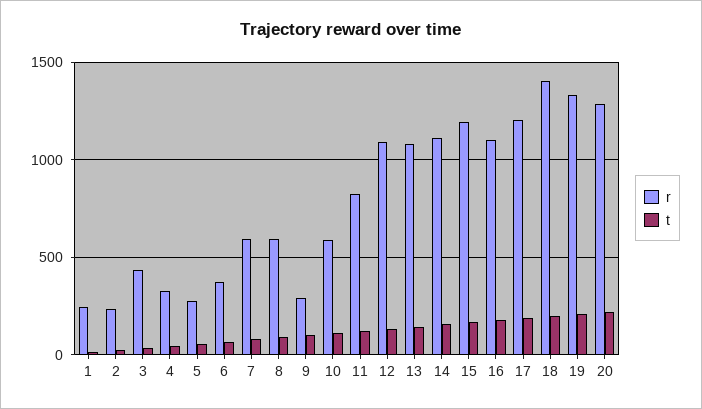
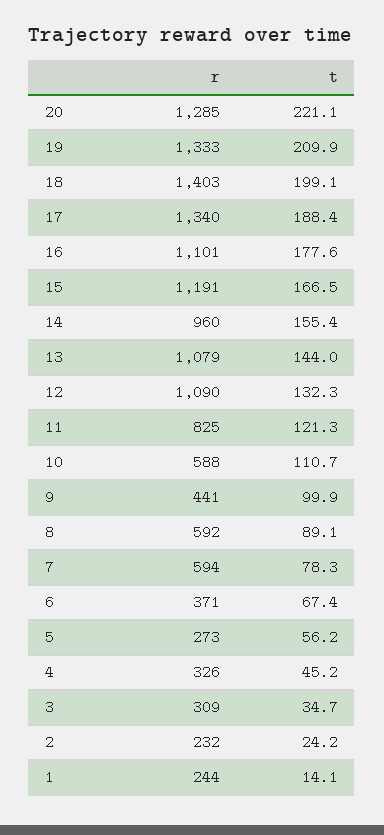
  {
    "r": {
      "1": 244,
      "2": 232,
-     "3": 450,
+     "3": 309,
      "4": 326,
      "5": 273,
      "6": 371,
      "7": 594,
      "8": 592,
-     "9": 300,
+     "9": 441,
      "10": 588,
      "11": 825,
      "12": 1090,
      "13": 1079,
-     "14": 1100,
+     "14": 960,
      "15": 1191,
      "16": 1101,
-     "17": 1200,
+     "17": 1340,
      "18": 1403,
      "19": 1333,
      "20": 1285
    },
    "t": {
      "1": 14.1,
      "2": 24.2,
      "3": 34.7,
      "4": 45.2,
      "5": 56.2,
      "6": 67.4,
      "7": 78.3,
      "8": 89.1,
      "9": 99.9,
      "10": 110.7,
      "11": 121.3,
      "12": 132.3,
      "13": 144,
      "14": 155.4,
      "15": 166.5,
      "16": 177.6,
      "17": 188.4,
      "18": 199.1,
      "19": 209.9,
      "20": 221.1
    }
  }

